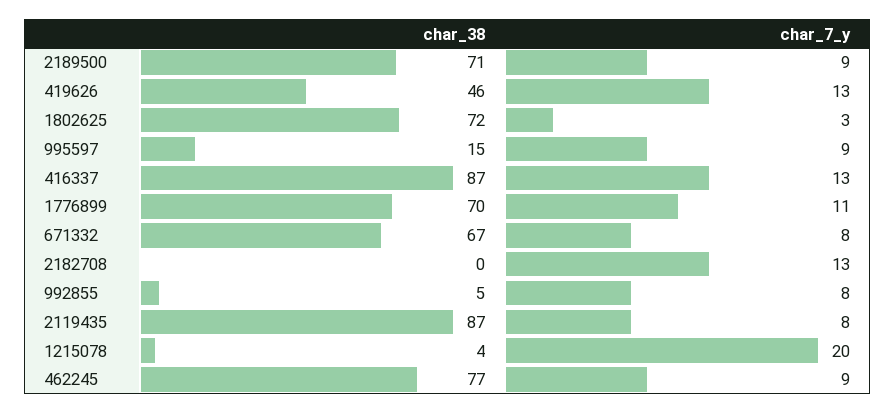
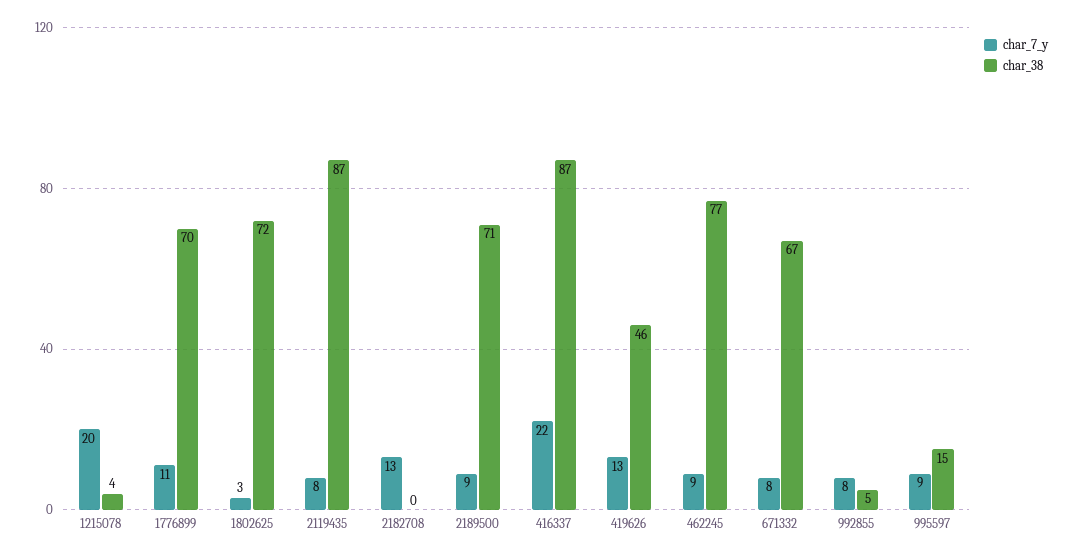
  {
    "char_38": {
      "2189500": 71,
      "419626": 46,
      "1802625": 72,
      "995597": 15,
      "416337": 87,
      "1776899": 70,
      "671332": 67,
      "2182708": 0,
      "992855": 5,
      "2119435": 87,
      "1215078": 4,
      "462245": 77
    },
    "char_7_y": {
      "2189500": 9,
      "419626": 13,
      "1802625": 3,
      "995597": 9,
-     "416337": 13,
+     "416337": 22,
      "1776899": 11,
      "671332": 8,
      "2182708": 13,
      "992855": 8,
      "2119435": 8,
      "1215078": 20,
      "462245": 9
    }
  }

